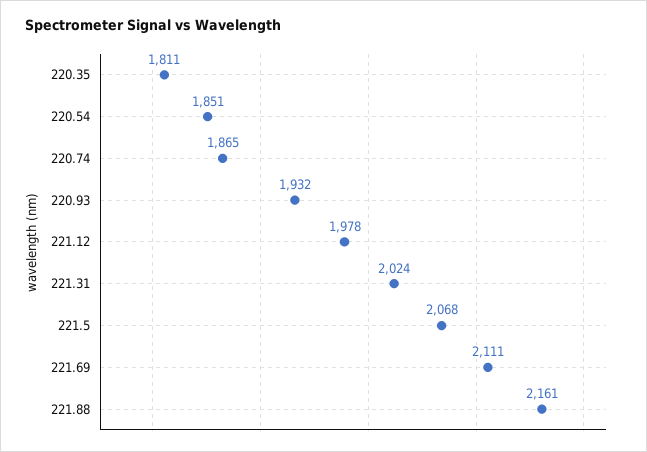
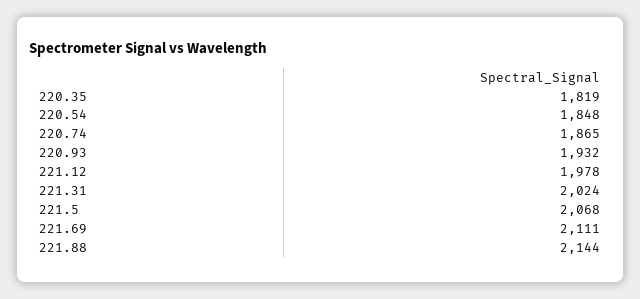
  {
-   "220.35": 1811,
+   "220.35": 1819,
-   "220.54": 1851,
+   "220.54": 1848,
    "220.74": 1865,
    "220.93": 1932,
    "221.12": 1978,
    "221.31": 2024,
    "221.5": 2068,
    "221.69": 2111,
-   "221.88": 2161
+   "221.88": 2144
  }

